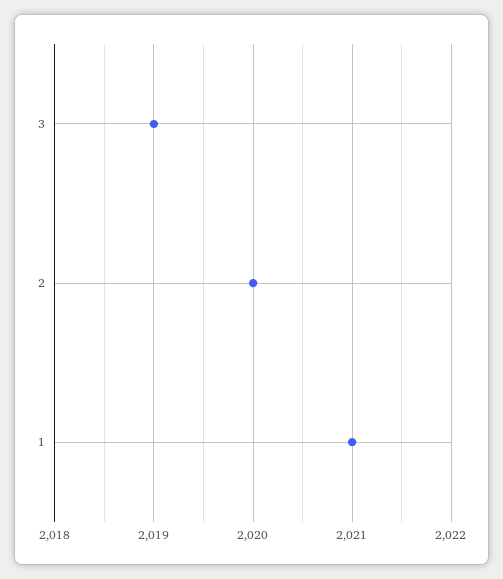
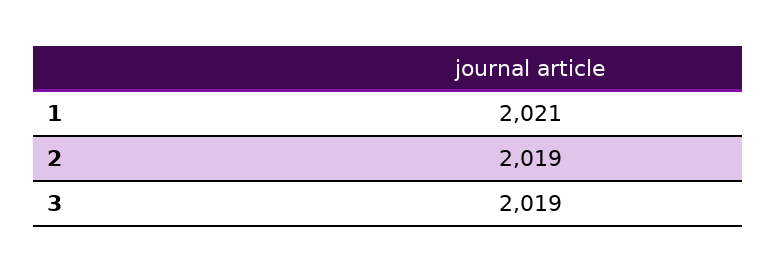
  {
    "3": 2019,
-   "2": 2020,
+   "2": 2019,
    "1": 2021
  }

